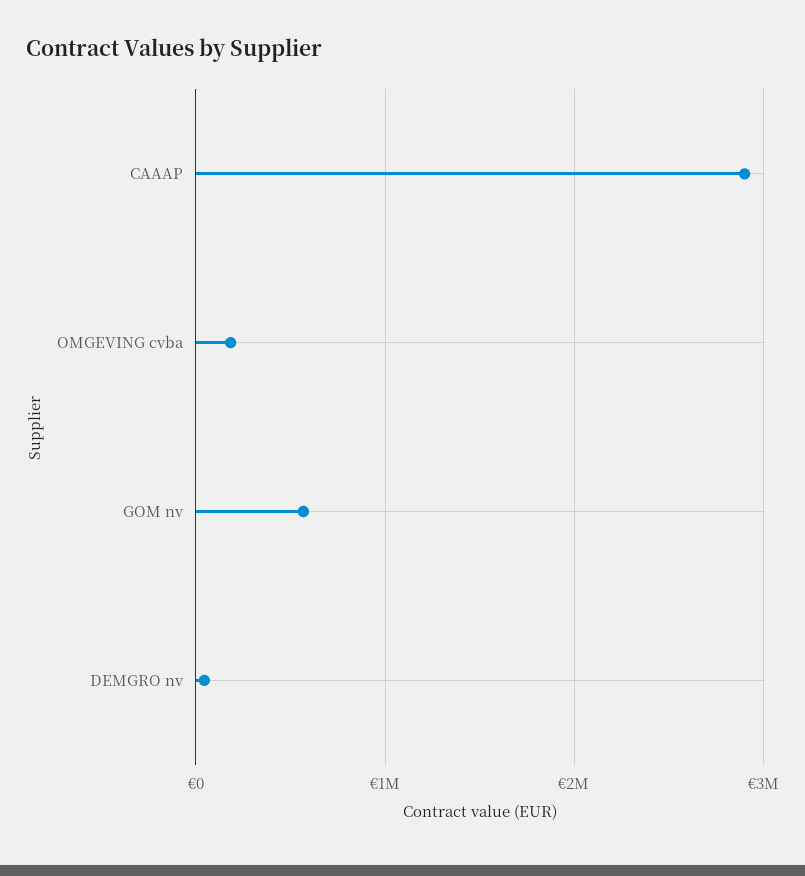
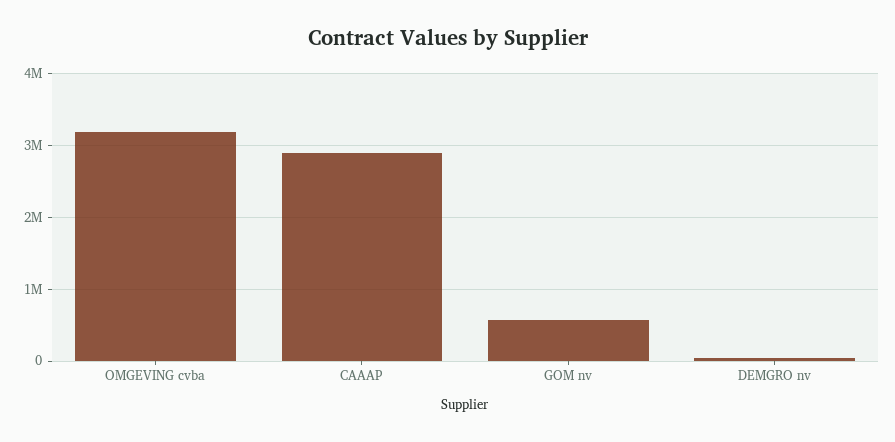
  {
    "CAAAP": 2900000,
-   "OMGEVING cvba": 200000,
+   "OMGEVING cvba": 3200000,
    "GOM nv": 600000,
    "DEMGRO nv": 0
  }

